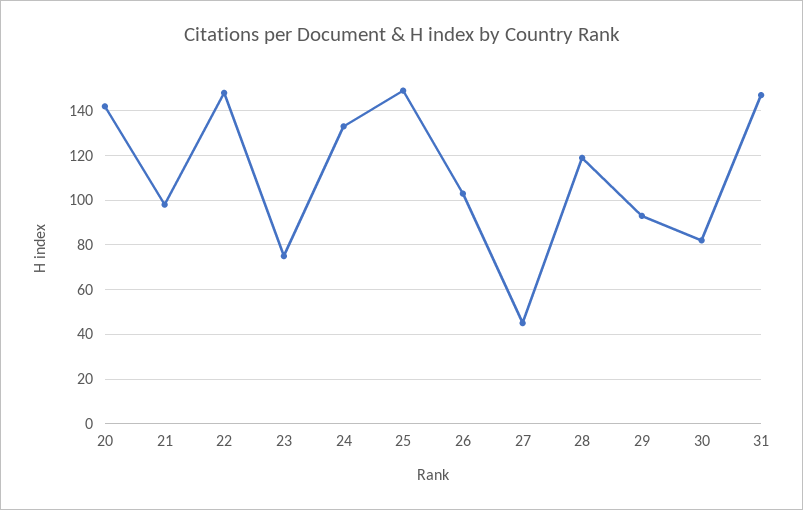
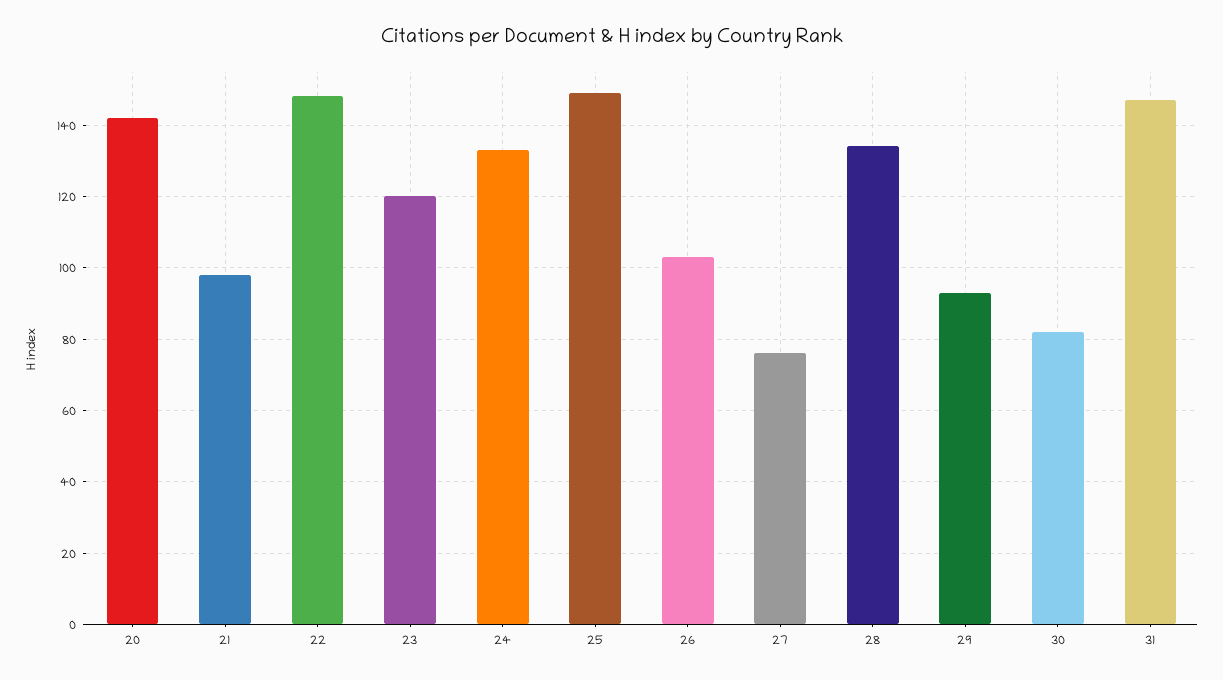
  {
    "20": 140,
    "21": 100,
    "22": 150,
-   "23": 75,
+   "23": 120,
    "24": 135,
    "25": 150,
    "26": 105,
-   "27": 45,
+   "27": 75,
-   "28": 120,
+   "28": 135,
    "29": 95,
    "30": 80,
    "31": 145
  }

